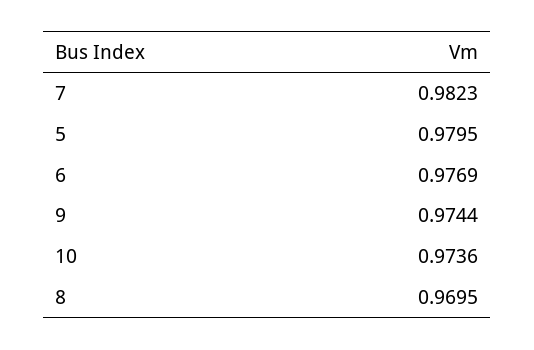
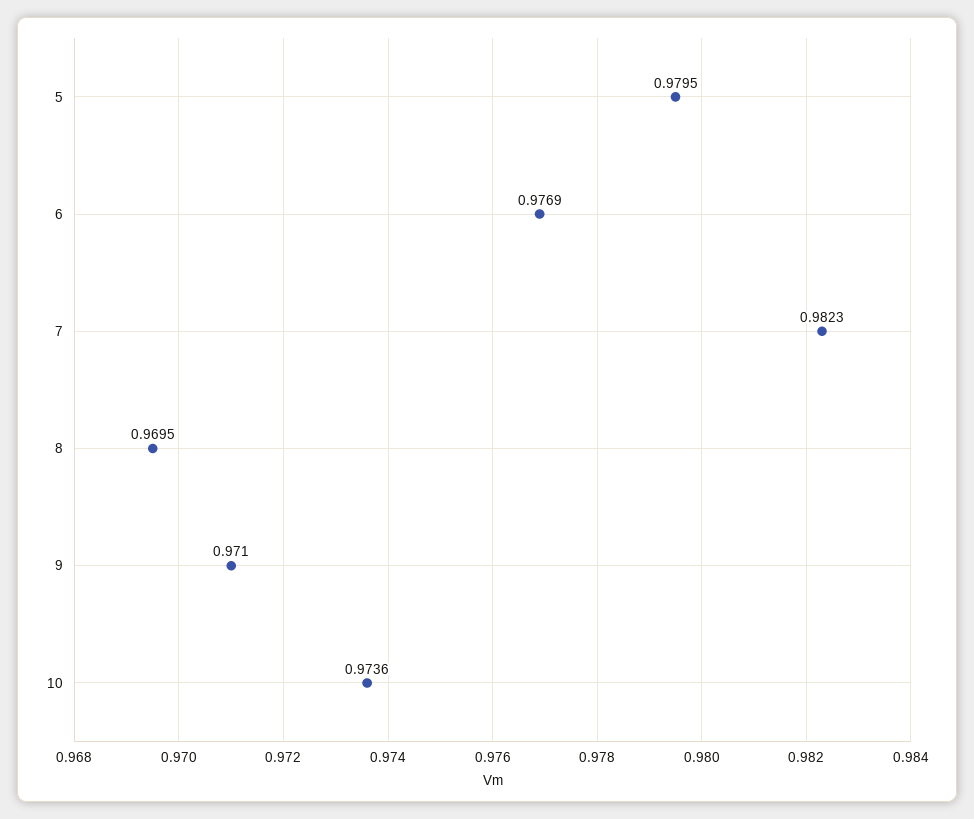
  {
    "7": 0.9823,
    "5": 0.9795,
    "6": 0.9769,
-   "9": 0.9744,
+   "9": 0.971,
    "10": 0.9736,
    "8": 0.9695
  }

